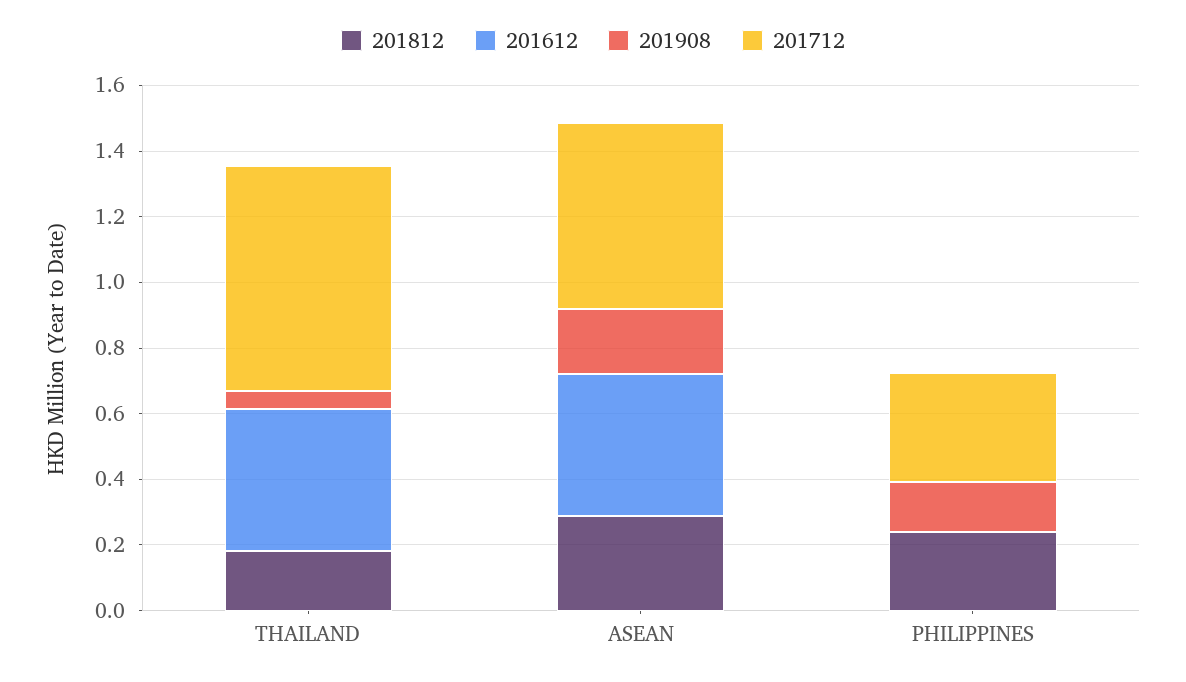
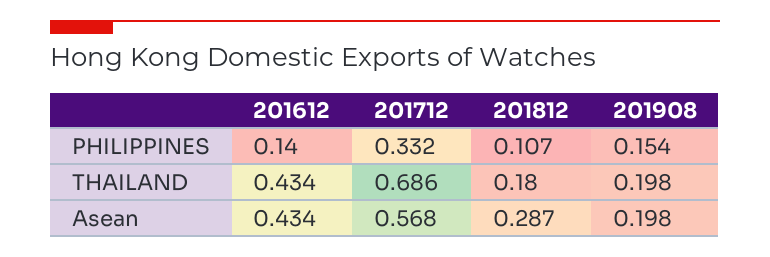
  {
    "201812": {
      "THAILAND": 0.18,
      "ASEAN": 0.287,
-     "PHILIPPINES": 0.25
+     "PHILIPPINES": 0.107
    },
    "201612": {
      "THAILAND": 0.434,
      "ASEAN": 0.434,
-     "PHILIPPINES": 0
+     "PHILIPPINES": 0.14
    },
    "201908": {
-     "THAILAND": 0.05,
+     "THAILAND": 0.198,
      "ASEAN": 0.198,
      "PHILIPPINES": 0.154
    },
    "201712": {
      "THAILAND": 0.686,
      "ASEAN": 0.568,
      "PHILIPPINES": 0.332
    }
  }

